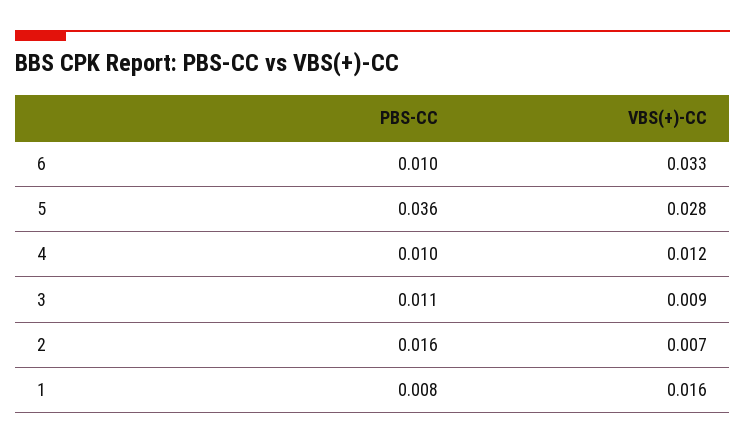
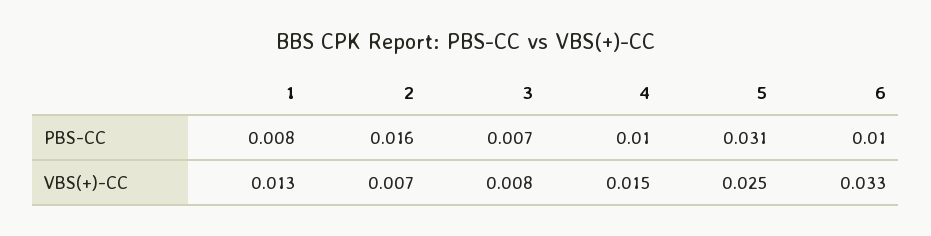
  {
    "PBS-CC": {
      "6": 0.01,
-     "5": 0.036,
+     "5": 0.031,
      "4": 0.01,
-     "3": 0.011,
+     "3": 0.007,
      "2": 0.016,
      "1": 0.008
    },
    "VBS(+)-CC": {
      "6": 0.033,
-     "5": 0.028,
+     "5": 0.025,
-     "4": 0.012,
+     "4": 0.015,
-     "3": 0.009,
+     "3": 0.008,
      "2": 0.007,
-     "1": 0.016
+     "1": 0.013
    }
  }

